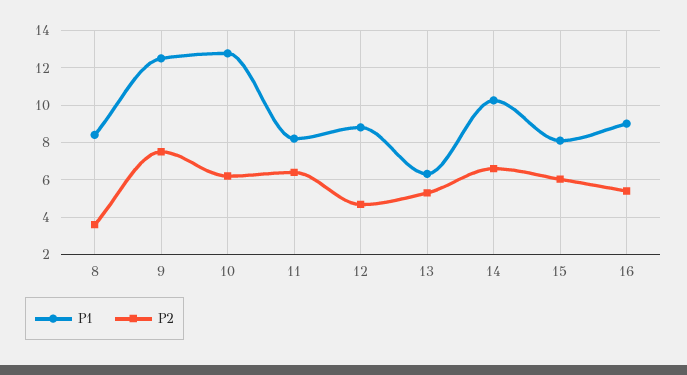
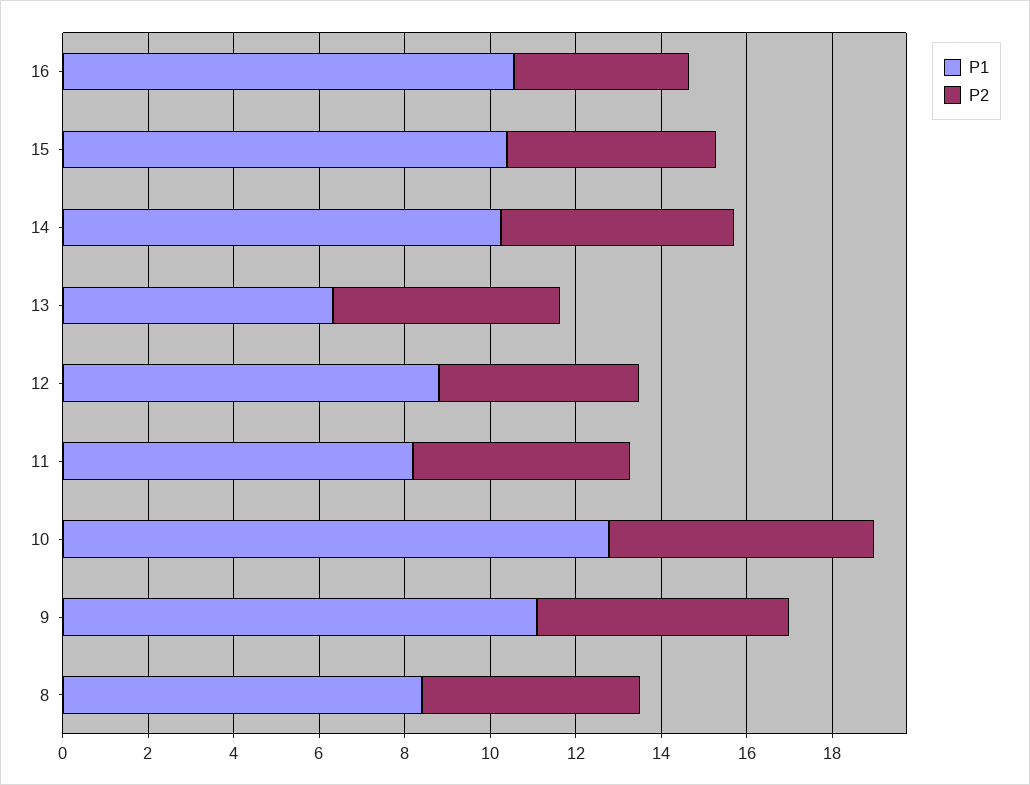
  {
    "P1": {
      "8": 8.5,
-     "9": 12.5,
+     "9": 11,
      "10": 13,
      "11": 8,
      "12": 9,
      "13": 6.5,
      "14": 10.5,
-     "15": 8,
+     "15": 10.5,
-     "16": 9
+     "16": 10.5
    },
    "P2": {
-     "8": 3.5,
+     "8": 5,
-     "9": 7.5,
+     "9": 6,
      "10": 6,
-     "11": 6.5,
+     "11": 5,
      "12": 4.5,
      "13": 5.5,
-     "14": 6.5,
+     "14": 5.5,
-     "15": 6,
+     "15": 5,
-     "16": 5.5
+     "16": 4
    }
  }

